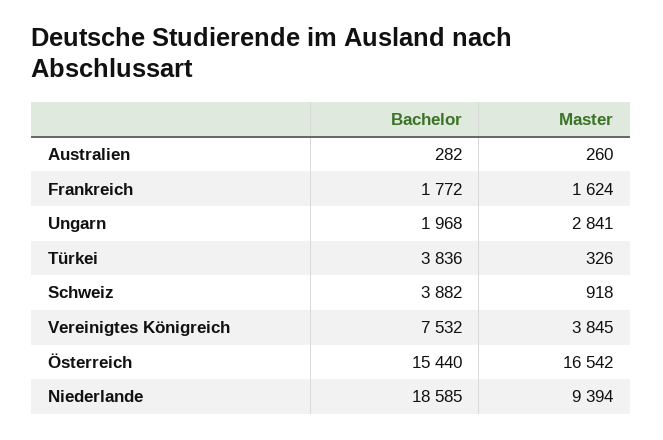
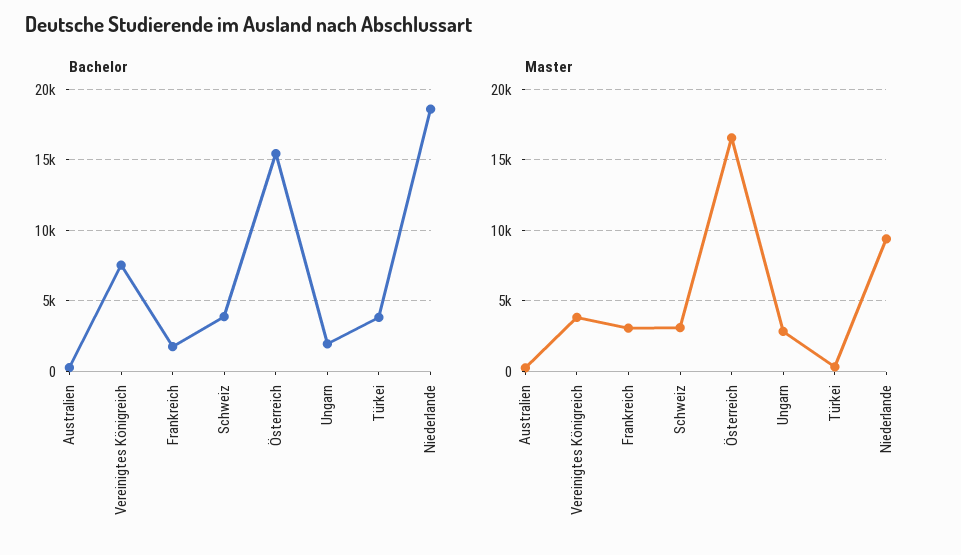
  {
    "Bachelor": {
      "Australien": 282,
      "Frankreich": 1772,
      "Ungarn": 1968,
      "Türkei": 3836,
      "Schweiz": 3882,
      "Vereinigtes Königreich": 7532,
      "Österreich": 15440,
      "Niederlande": 18585
    },
    "Master": {
      "Australien": 260,
-     "Frankreich": 1624,
+     "Frankreich": 3000,
      "Ungarn": 2841,
      "Türkei": 326,
-     "Schweiz": 918,
+     "Schweiz": 3000,
      "Vereinigtes Königreich": 3845,
      "Österreich": 16542,
      "Niederlande": 9394
    }
  }

